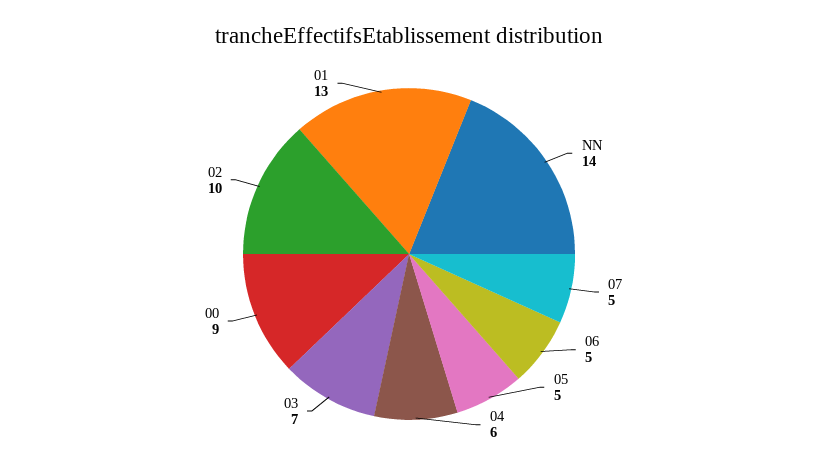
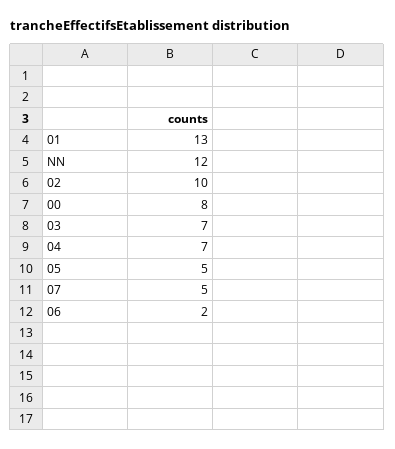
  {
-   "NN": 14,
+   "NN": 12,
    "07": 5,
-   "06": 5,
+   "06": 2,
    "05": 5,
-   "04": 6,
+   "04": 7,
    "03": 7,
-   "00": 9,
+   "00": 8,
    "02": 10,
    "01": 13
  }

